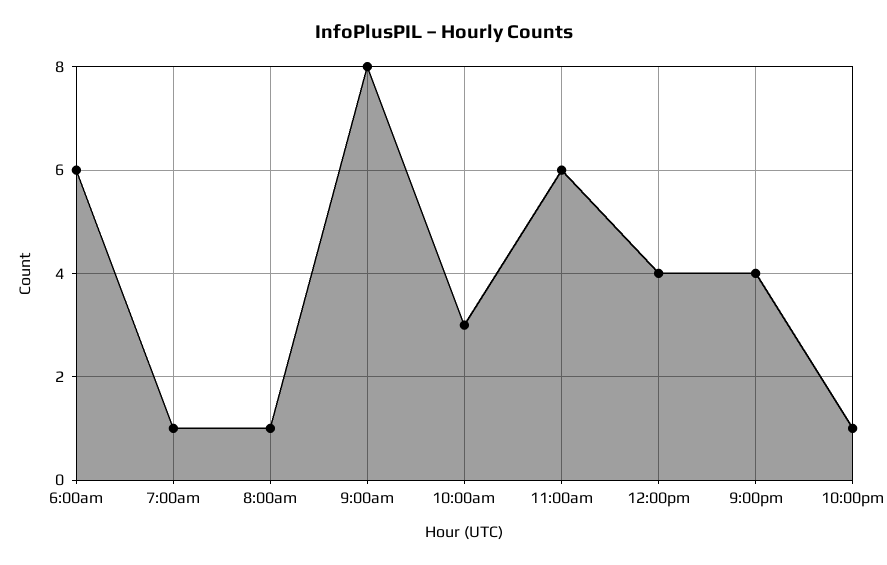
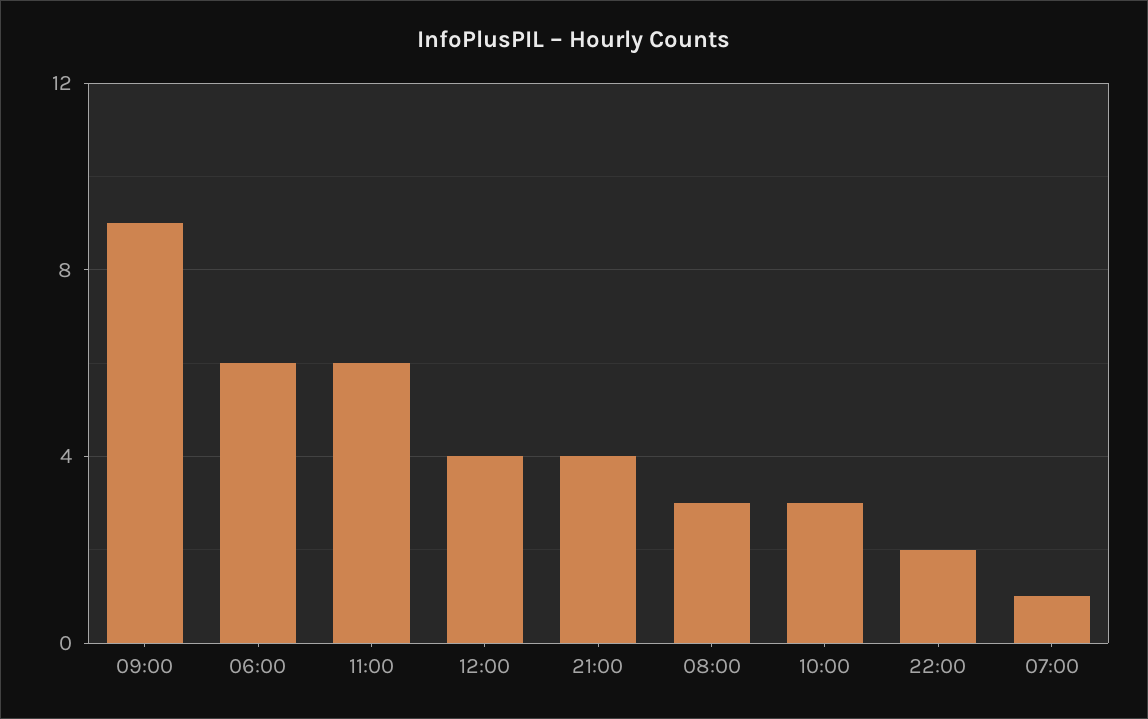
  {
    "6:00am": 6,
    "7:00am": 1,
-   "8:00am": 1,
+   "8:00am": 3,
-   "9:00am": 8,
+   "9:00am": 9,
    "10:00am": 3,
    "11:00am": 6,
    "12:00pm": 4,
    "9:00pm": 4,
-   "10:00pm": 1
+   "10:00pm": 2
  }

